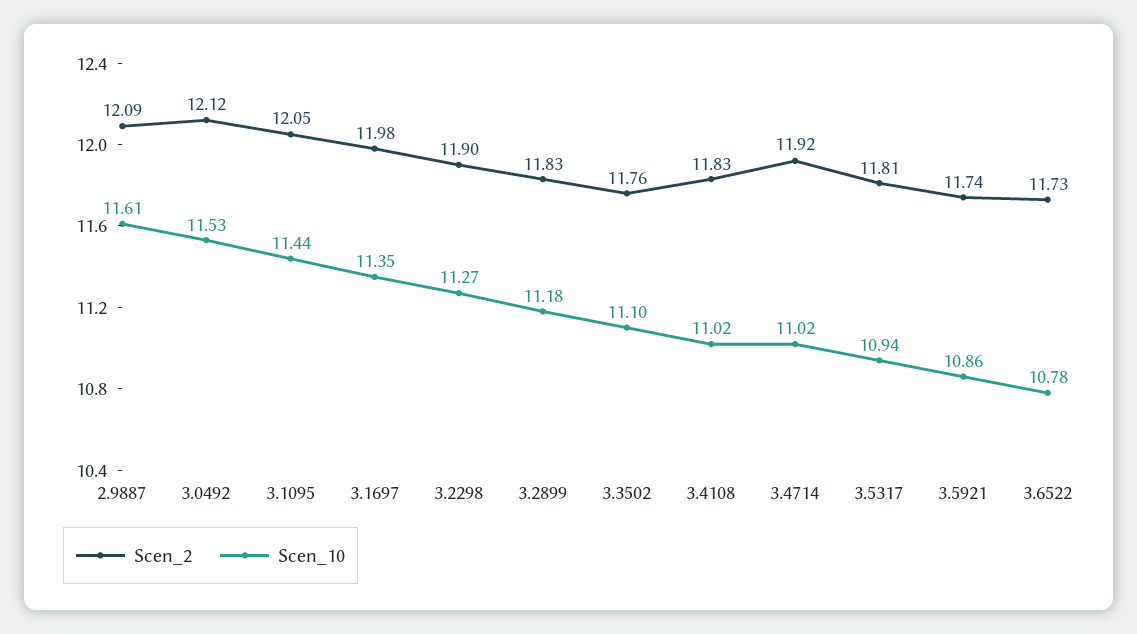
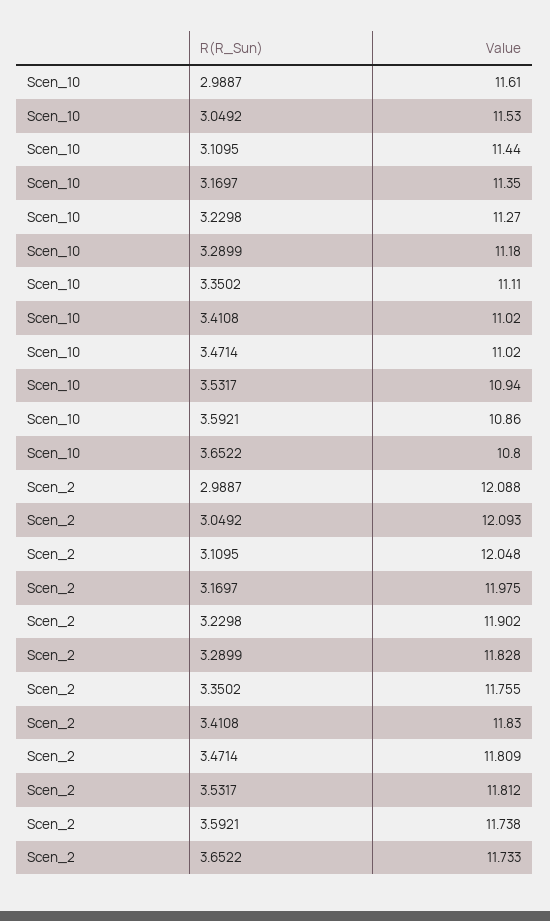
  {
    "Scen_2": {
      "2.9887": 12.088,
-     "3.0492": 12.12,
+     "3.0492": 12.093,
      "3.1095": 12.048,
      "3.1697": 11.975,
      "3.2298": 11.902,
      "3.2899": 11.828,
      "3.3502": 11.755,
      "3.4108": 11.83,
-     "3.4714": 11.92,
+     "3.4714": 11.809,
      "3.5317": 11.812,
      "3.5921": 11.738,
      "3.6522": 11.733
    },
    "Scen_10": {
      "2.9887": 11.61,
      "3.0492": 11.53,
      "3.1095": 11.44,
      "3.1697": 11.35,
      "3.2298": 11.27,
      "3.2899": 11.18,
-     "3.3502": 11.1,
+     "3.3502": 11.11,
      "3.4108": 11.02,
      "3.4714": 11.02,
      "3.5317": 10.94,
      "3.5921": 10.86,
-     "3.6522": 10.78
+     "3.6522": 10.8
    }
  }

